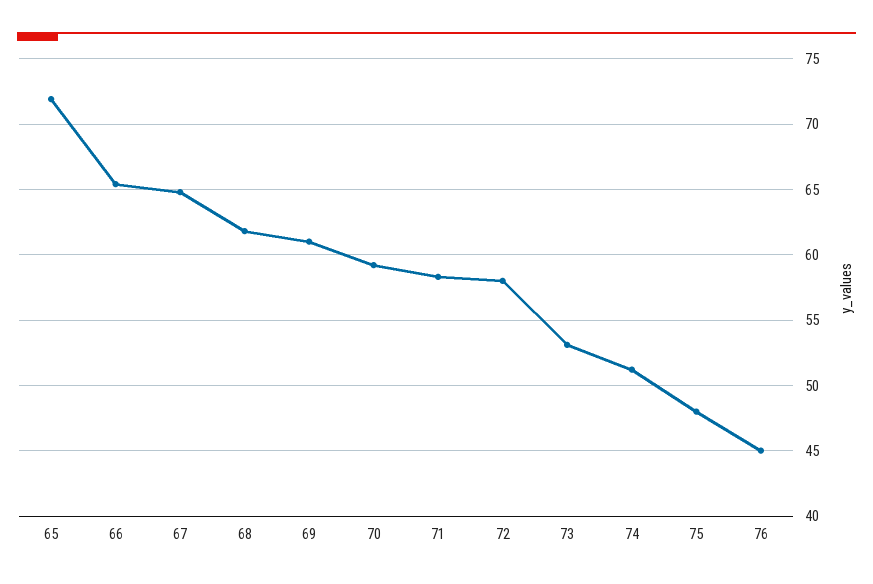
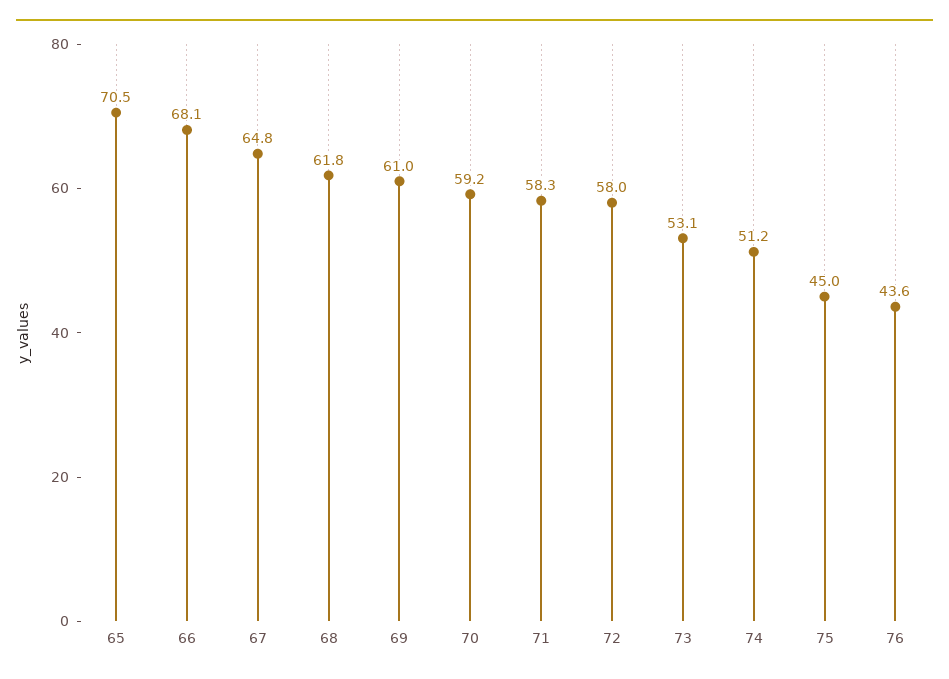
  {
-   "65": 72,
+   "65": 70.5,
-   "66": 65.5,
+   "66": 68.1,
    "67": 64.8,
    "68": 61.8,
    "69": 61,
    "70": 59.2,
    "71": 58.3,
    "72": 58,
    "73": 53.1,
    "74": 51.2,
-   "75": 48,
+   "75": 45,
-   "76": 45
+   "76": 43.6
  }

